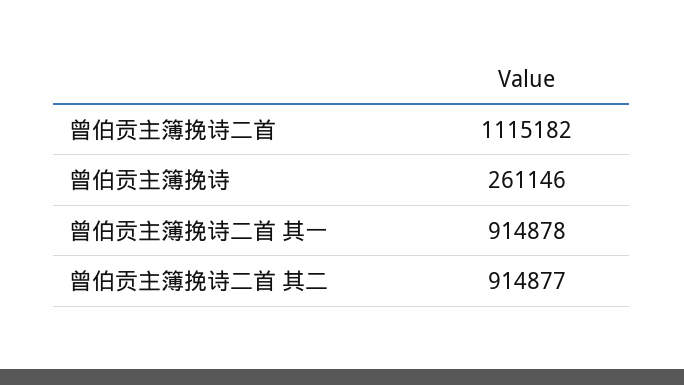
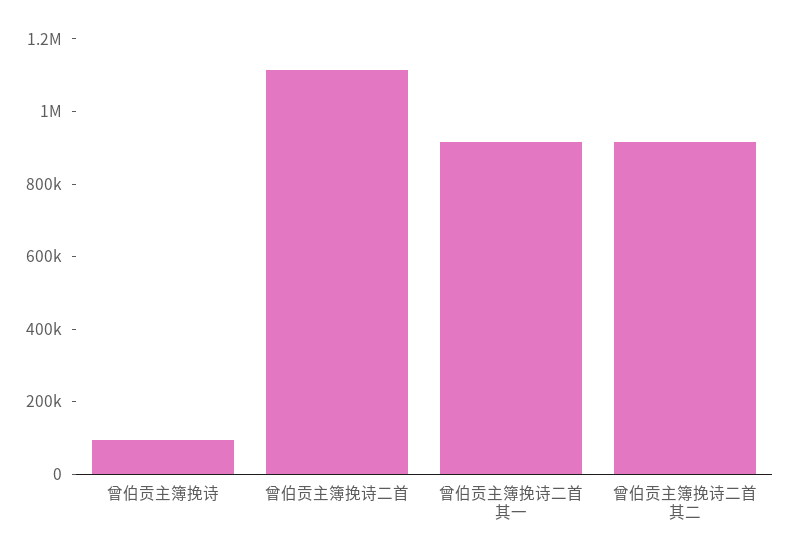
  {
    "曾伯贡主簿挽诗二首": 1115182,
-   "曾伯贡主簿挽诗": 261146,
+   "曾伯贡主簿挽诗": 100000,
    "曾伯贡主簿挽诗二首 其一": 914878,
    "曾伯贡主簿挽诗二首 其二": 914877
  }

